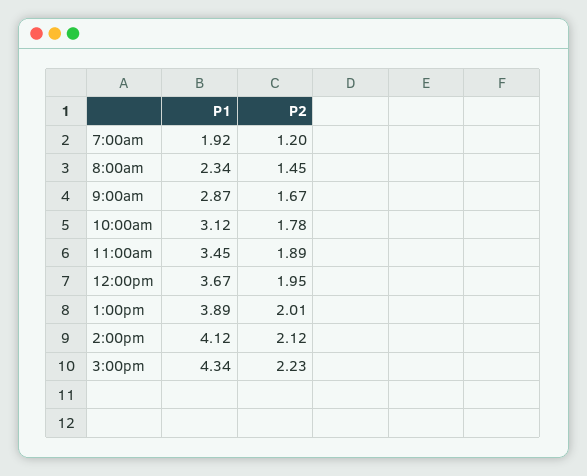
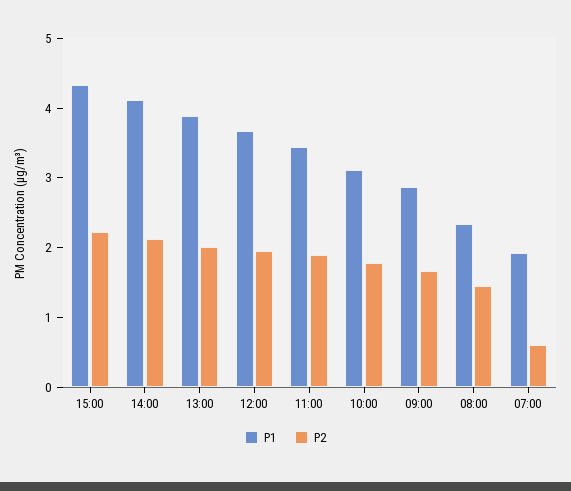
  {
    "P1": {
      "7:00am": 1.92,
      "8:00am": 2.34,
      "9:00am": 2.87,
      "10:00am": 3.12,
      "11:00am": 3.45,
      "12:00pm": 3.67,
      "1:00pm": 3.89,
      "2:00pm": 4.12,
      "3:00pm": 4.34
    },
    "P2": {
-     "7:00am": 1.2,
+     "7:00am": 0.6,
      "8:00am": 1.45,
      "9:00am": 1.67,
      "10:00am": 1.78,
      "11:00am": 1.89,
      "12:00pm": 1.95,
      "1:00pm": 2.01,
      "2:00pm": 2.12,
      "3:00pm": 2.23
    }
  }

